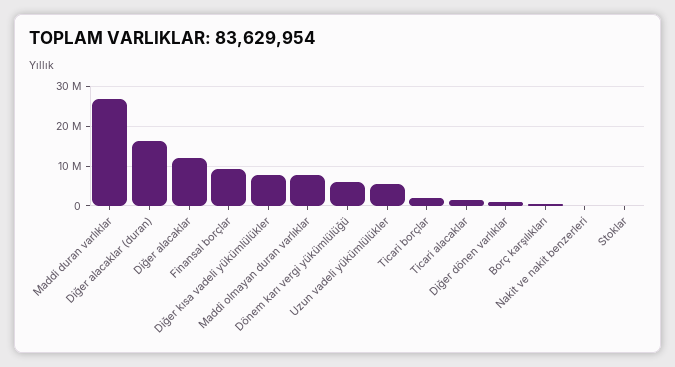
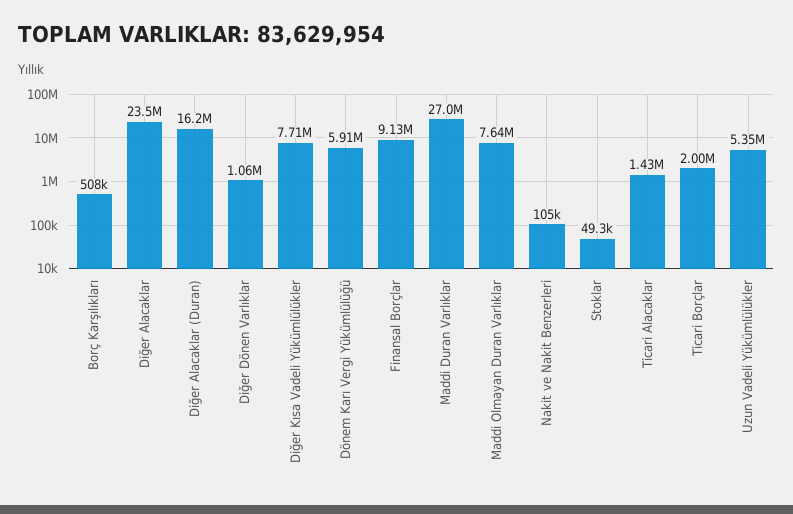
  {
    "Maddi duran varlıklar": 27000000,
    "Diğer alacaklar (duran)": 16200000,
-   "Diğer alacaklar": 12000000,
+   "Diğer alacaklar": 23500000,
    "Finansal borçlar": 9130000,
    "Diğer kısa vadeli yükümlülükler": 7710000,
    "Maddi olmayan duran varlıklar": 7640000,
    "Dönem karı vergi yükümlülüğü": 5910000,
    "Uzun vadeli yükümlülükler": 5350000,
    "Ticari borçlar": 2000000,
    "Ticari alacaklar": 1430000,
    "Diğer dönen varlıklar": 1060000,
    "Borç karşılıkları": 508000,
    "Nakit ve nakit benzerleri": 105000,
    "Stoklar": 49300
  }

